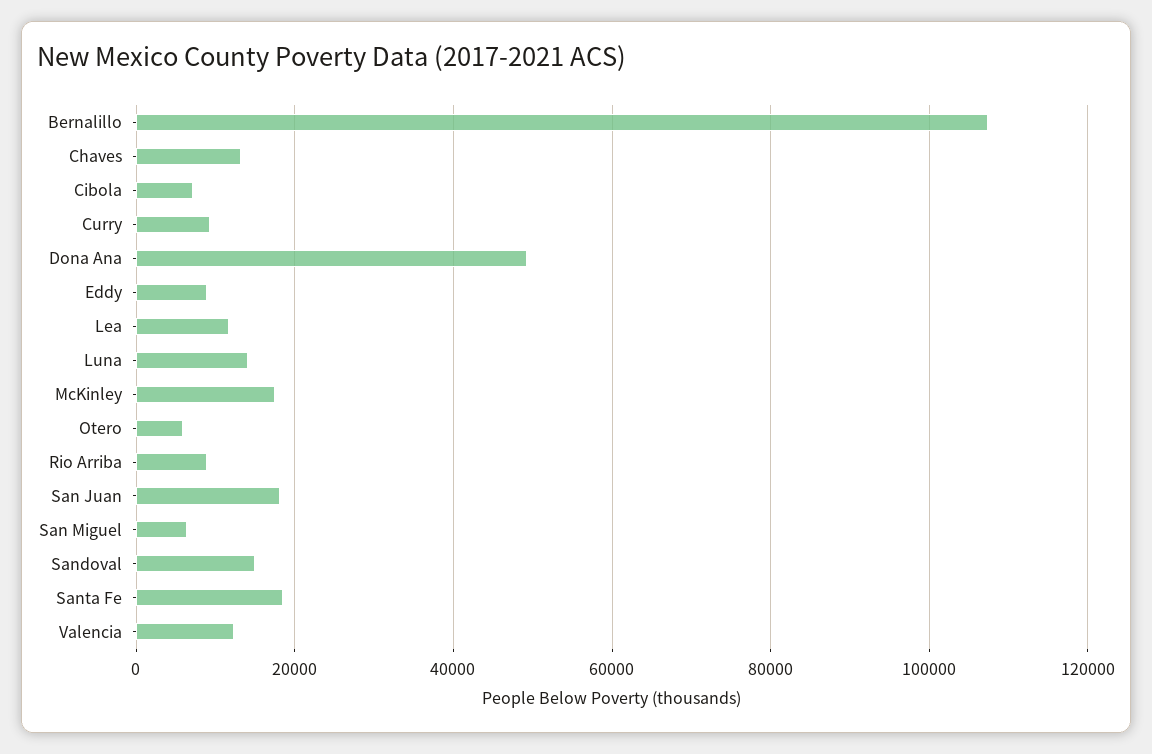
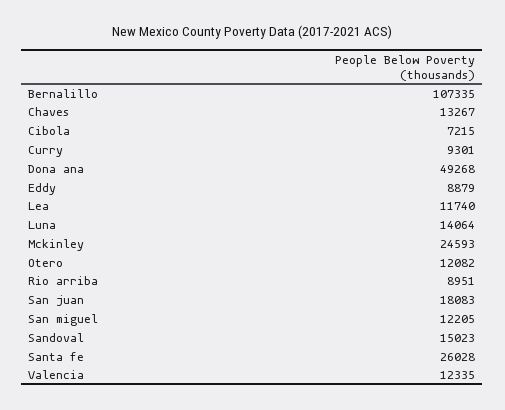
  {
    "Bernalillo": 107335,
    "Chaves": 13267,
    "Cibola": 7215,
    "Curry": 9301,
    "Dona Ana": 49268,
    "Eddy": 8879,
    "Lea": 11740,
    "Luna": 14064,
-   "McKinley": 18000,
+   "McKinley": 24593,
-   "Otero": 6000,
+   "Otero": 12082,
    "Rio Arriba": 8951,
    "San Juan": 18083,
-   "San Miguel": 6000,
+   "San Miguel": 12205,
    "Sandoval": 15023,
-   "Santa Fe": 18000,
+   "Santa Fe": 26028,
    "Valencia": 12335
  }

